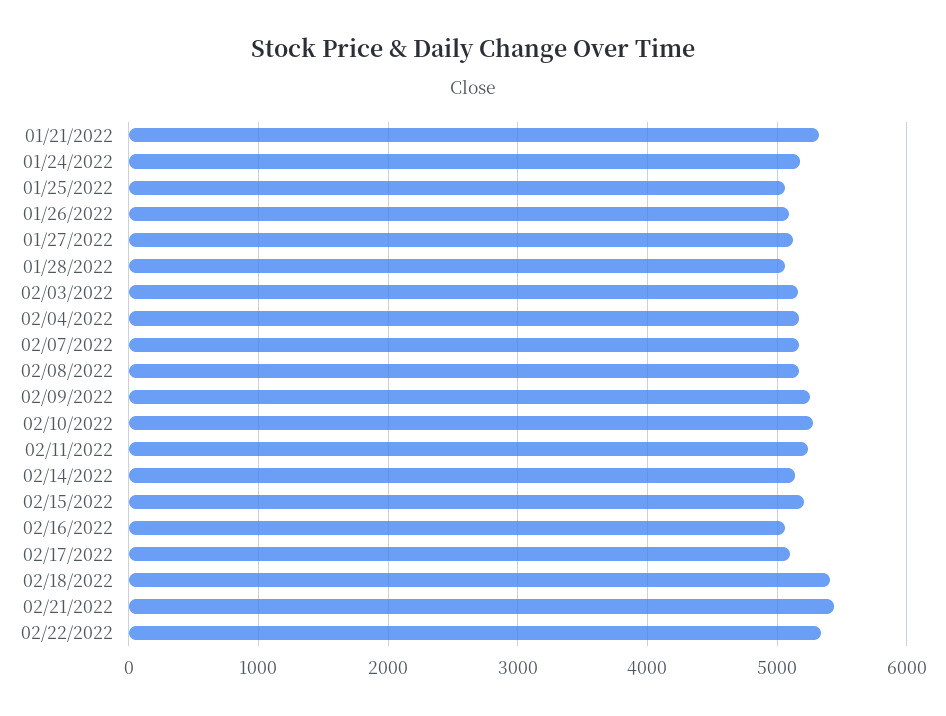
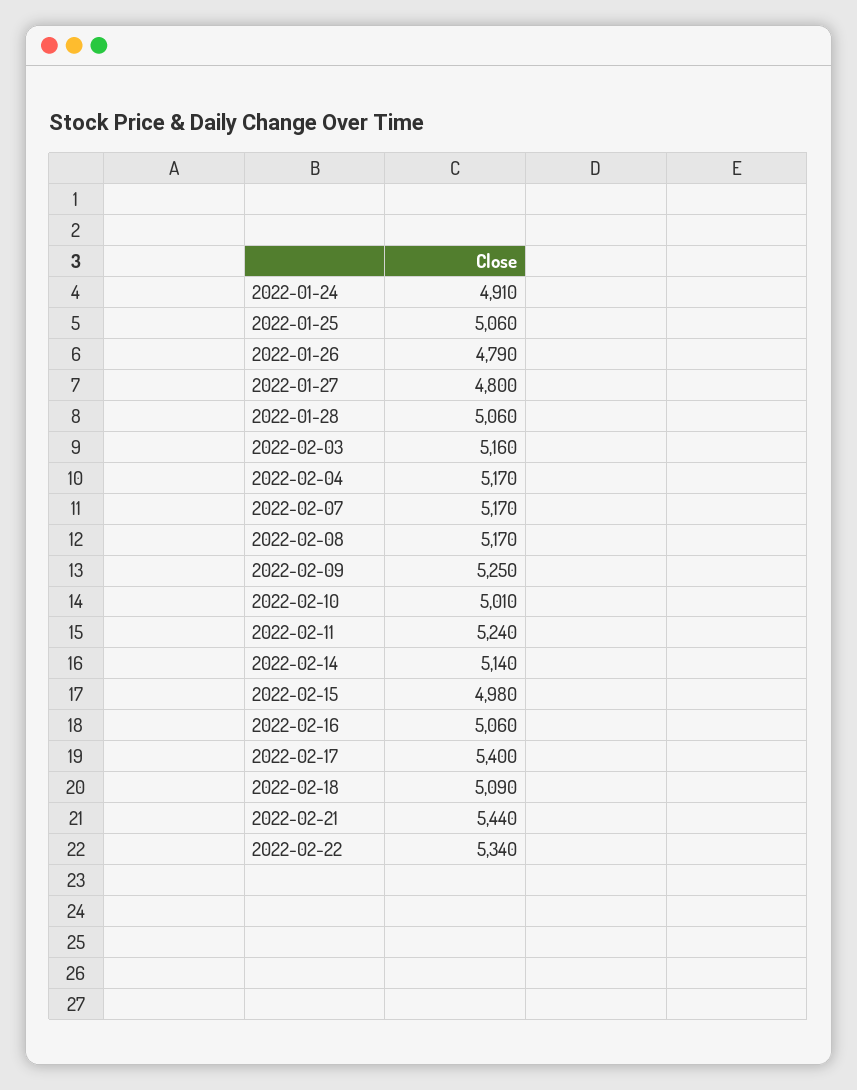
  {
-   "01/21/2022": 5300,
-   "01/24/2022": 5200,
+   "01/24/2022": 4910,
    "01/25/2022": 5060,
-   "01/26/2022": 5100,
+   "01/26/2022": 4790,
-   "01/27/2022": 5100,
+   "01/27/2022": 4800,
    "01/28/2022": 5060,
    "02/03/2022": 5160,
    "02/04/2022": 5170,
    "02/07/2022": 5170,
    "02/08/2022": 5170,
    "02/09/2022": 5250,
-   "02/10/2022": 5300,
+   "02/10/2022": 5010,
    "02/11/2022": 5240,
    "02/14/2022": 5140,
-   "02/15/2022": 5200,
+   "02/15/2022": 4980,
    "02/16/2022": 5060,
-   "02/17/2022": 5100,
+   "02/17/2022": 5400,
-   "02/18/2022": 5400,
+   "02/18/2022": 5090,
    "02/21/2022": 5440,
    "02/22/2022": 5340
  }

